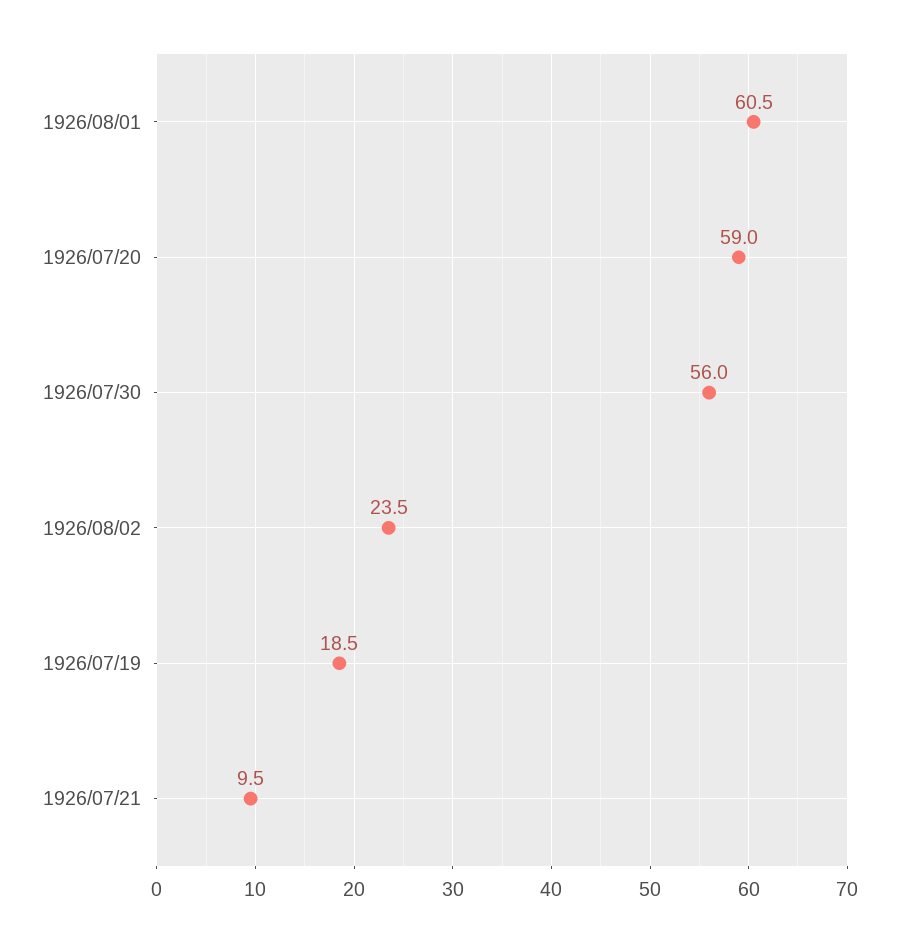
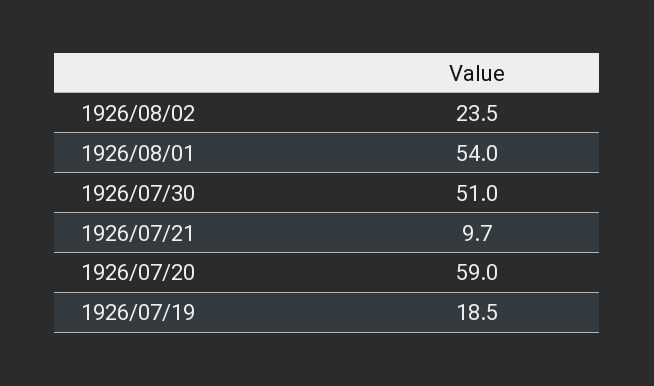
  {
-   "1926/08/01": 60.5,
+   "1926/08/01": 54,
    "1926/07/20": 59,
-   "1926/07/30": 56,
+   "1926/07/30": 51,
    "1926/08/02": 23.5,
    "1926/07/19": 18.5,
-   "1926/07/21": 9.5
+   "1926/07/21": 9.7
  }

